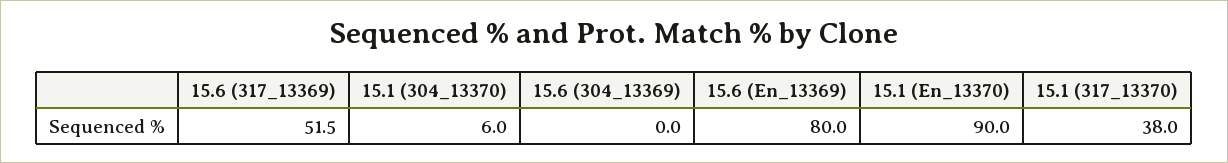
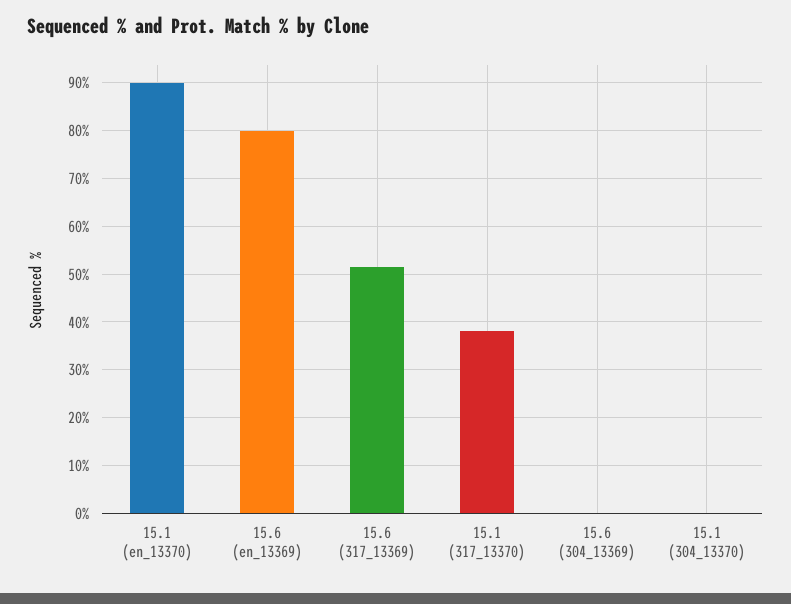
  {
    "15.6 (317_13369)": 51.5,
-   "15.1 (304_13370)": 6,
+   "15.1 (304_13370)": 0,
    "15.6 (304_13369)": 0,
    "15.6 (En_13369)": 80,
    "15.1 (En_13370)": 90,
    "15.1 (317_13370)": 38
  }

